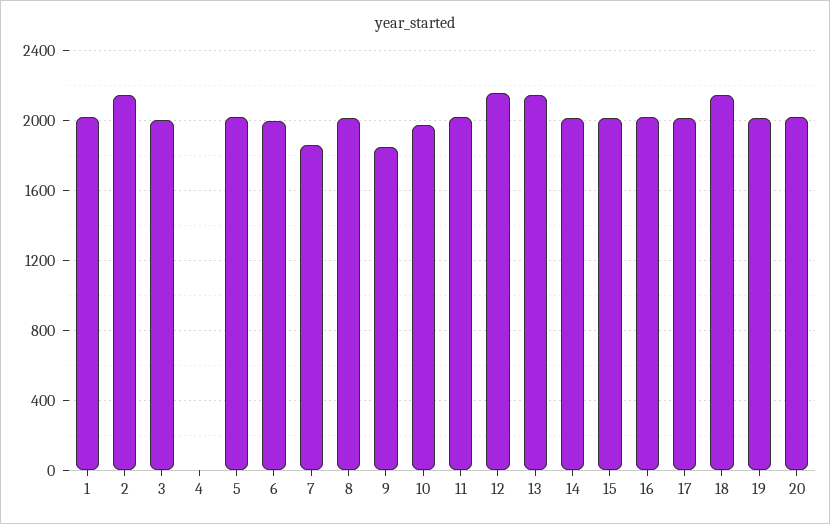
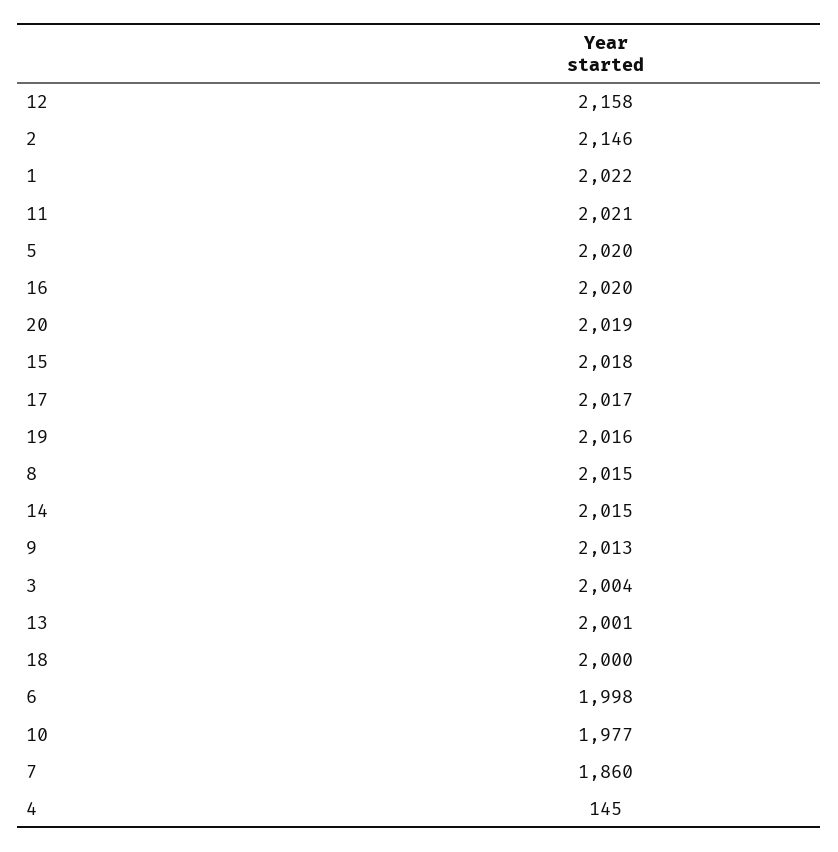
  {
    "1": 2022,
    "2": 2146,
    "3": 2004,
-   "4": 0,
+   "4": 145,
    "5": 2020,
    "6": 1998,
    "7": 1860,
    "8": 2015,
-   "9": 1850,
+   "9": 2013,
    "10": 1977,
    "11": 2021,
    "12": 2158,
-   "13": 2150,
+   "13": 2001,
    "14": 2015,
    "15": 2018,
    "16": 2020,
    "17": 2017,
-   "18": 2150,
+   "18": 2000,
    "19": 2016,
    "20": 2019
  }

